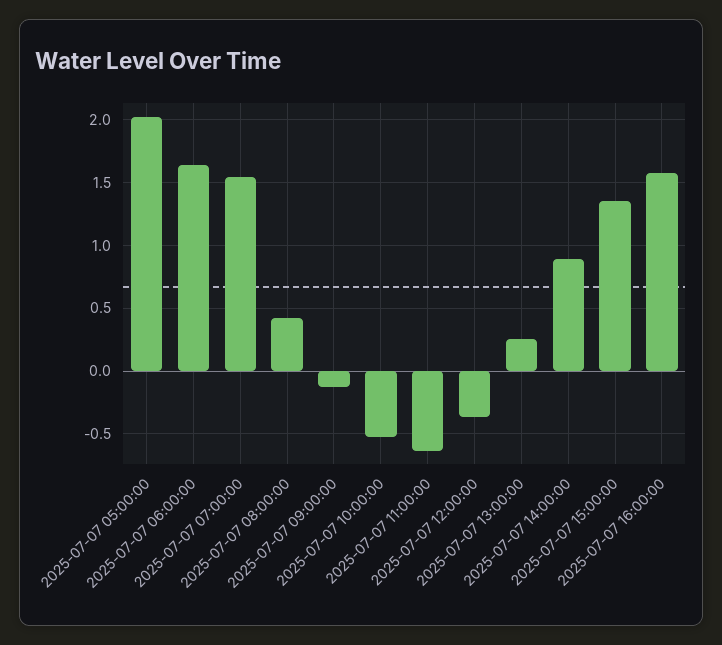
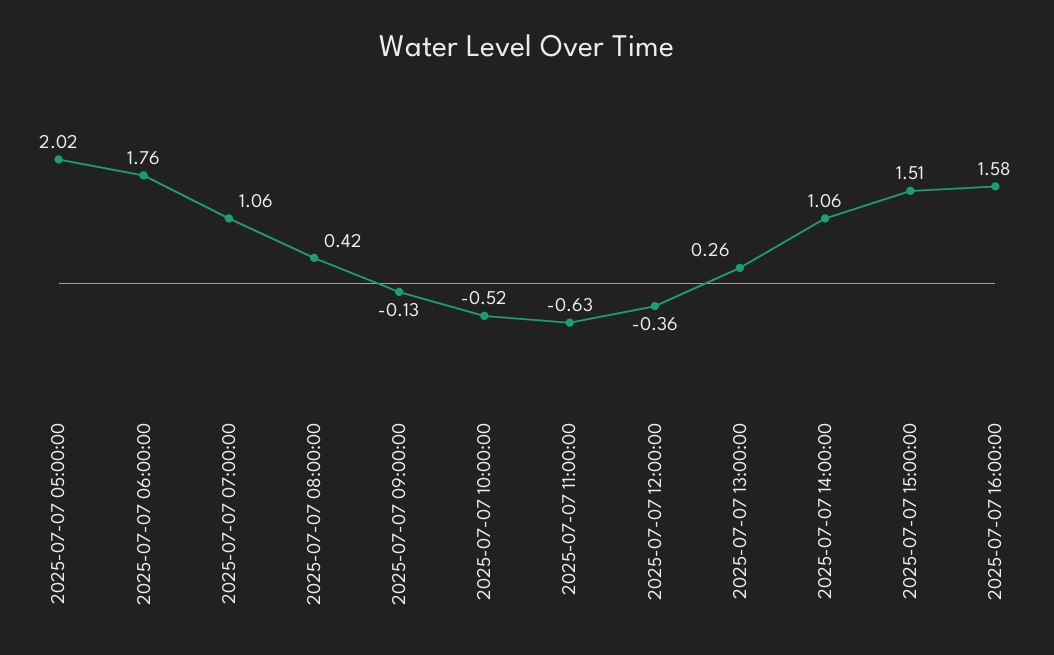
  {
    "2025-07-07 05:00:00": 2.02,
-   "2025-07-07 06:00:00": 1.65,
+   "2025-07-07 06:00:00": 1.76,
-   "2025-07-07 07:00:00": 1.55,
+   "2025-07-07 07:00:00": 1.06,
    "2025-07-07 08:00:00": 0.42,
    "2025-07-07 09:00:00": -0.13,
    "2025-07-07 10:00:00": -0.52,
    "2025-07-07 11:00:00": -0.63,
    "2025-07-07 12:00:00": -0.36,
    "2025-07-07 13:00:00": 0.26,
-   "2025-07-07 14:00:00": 0.9,
+   "2025-07-07 14:00:00": 1.06,
-   "2025-07-07 15:00:00": 1.35,
+   "2025-07-07 15:00:00": 1.51,
    "2025-07-07 16:00:00": 1.58
  }

